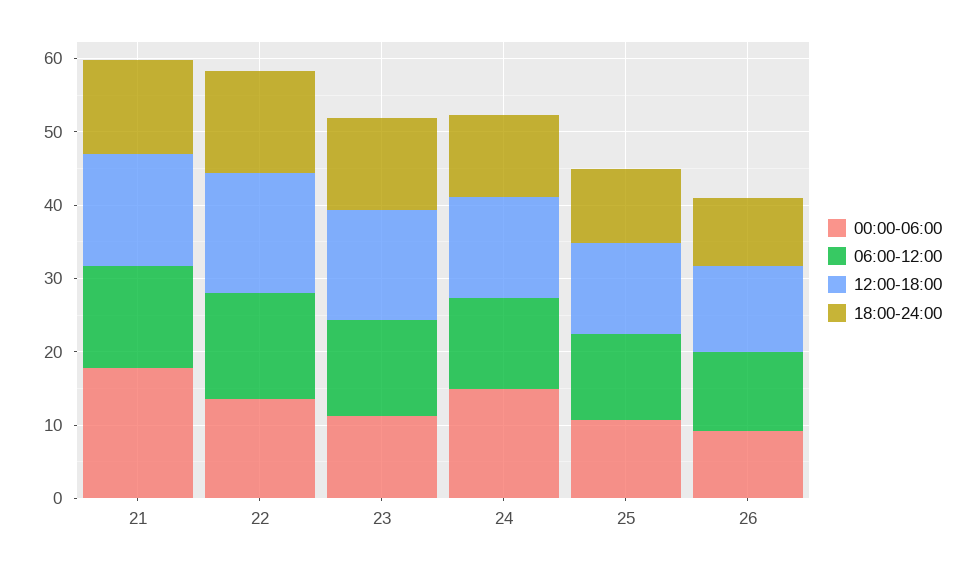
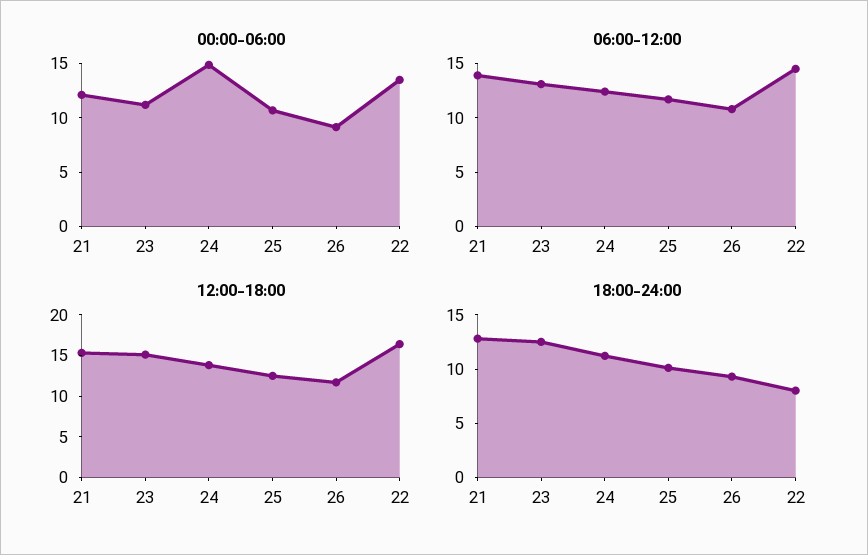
  {
    "00:00-06:00": {
-     "21": 18,
+     "21": 12,
      "22": 14,
      "23": 11,
      "24": 15,
      "25": 11,
      "26": 9
    },
    "06:00-12:00": {
      "21": 14,
      "22": 15,
      "23": 13,
      "24": 12,
      "25": 12,
      "26": 11
    },
    "12:00-18:00": {
      "21": 15,
      "22": 16,
      "23": 15,
      "24": 14,
      "25": 13,
      "26": 12
    },
    "18:00-24:00": {
      "21": 13,
-     "22": 14,
+     "22": 8,
      "23": 13,
      "24": 11,
      "25": 10,
      "26": 9
    }
  }

